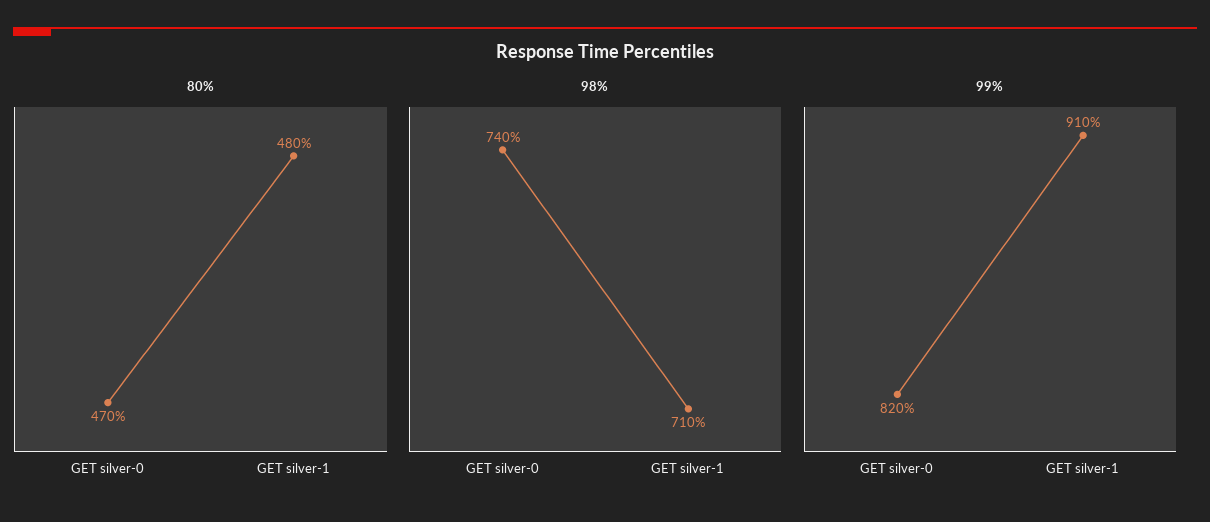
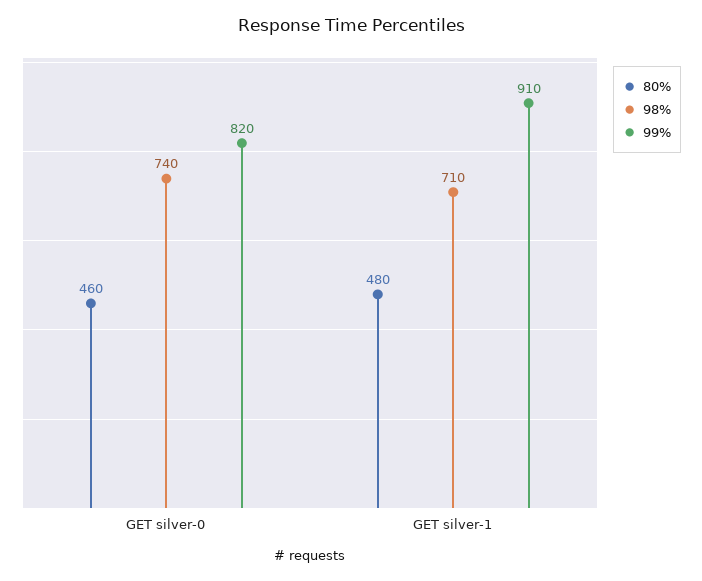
  {
    "80%": {
-     "GET silver-0": 470,
+     "GET silver-0": 460,
      "GET silver-1": 480
    },
    "98%": {
      "GET silver-0": 740,
      "GET silver-1": 710
    },
    "99%": {
      "GET silver-0": 820,
      "GET silver-1": 910
    }
  }

